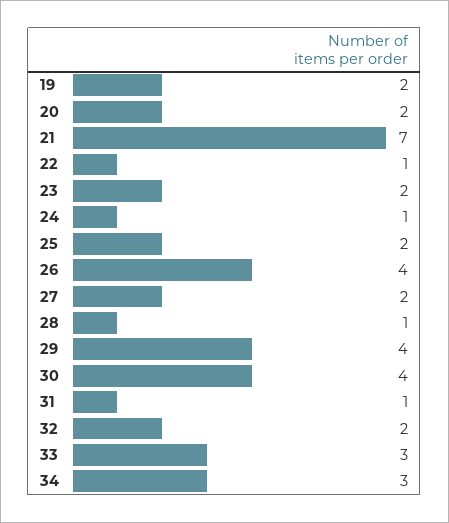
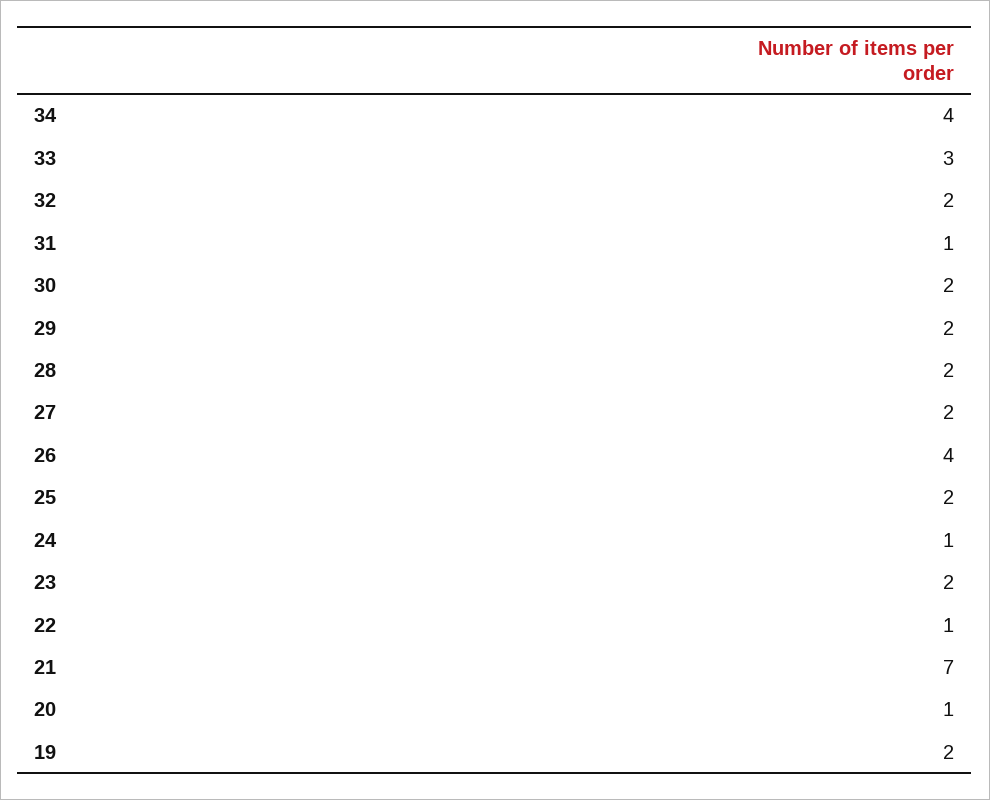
  {
    "19": 2,
-   "20": 2,
+   "20": 1,
    "21": 7,
    "22": 1,
    "23": 2,
    "24": 1,
    "25": 2,
    "26": 4,
    "27": 2,
-   "28": 1,
+   "28": 2,
-   "29": 4,
+   "29": 2,
-   "30": 4,
+   "30": 2,
    "31": 1,
    "32": 2,
    "33": 3,
-   "34": 3
+   "34": 4
  }

